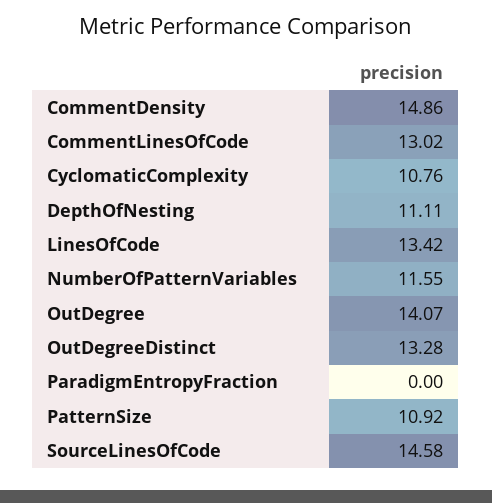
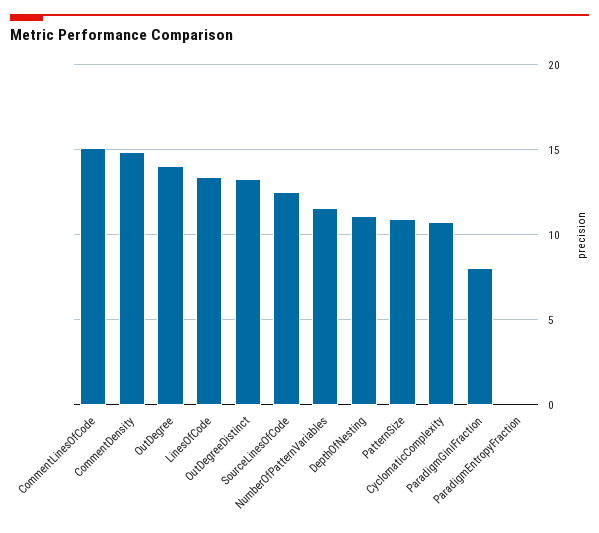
  {
    "CommentDensity": 14.86,
-   "CommentLinesOfCode": 13.02,
+   "CommentLinesOfCode": 15,
    "CyclomaticComplexity": 10.76,
    "DepthOfNesting": 11.11,
    "LinesOfCode": 13.42,
    "NumberOfPatternVariables": 11.55,
    "OutDegree": 14.07,
    "OutDegreeDistinct": 13.28,
    "ParadigmEntropyFraction": 0,
    "PatternSize": 10.92,
-   "SourceLinesOfCode": 14.58
+   "SourceLinesOfCode": 12.5,
+   "ParadigmGiniFraction": 8
  }

